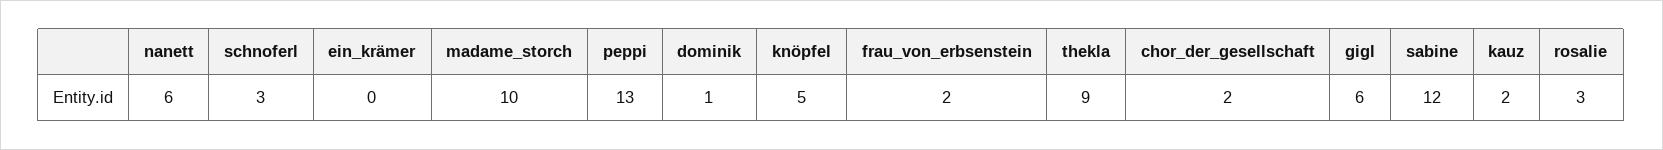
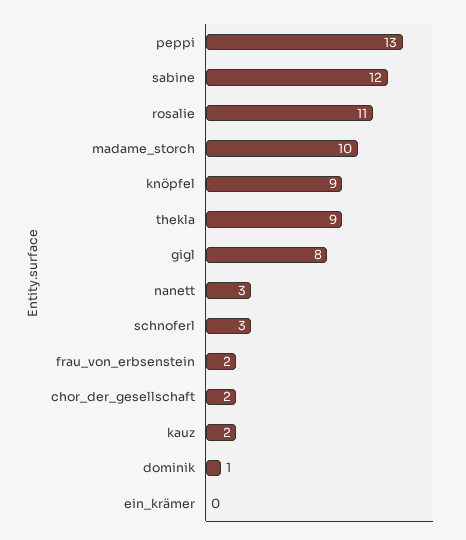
  {
-   "nanett": 6,
+   "nanett": 3,
    "schnoferl": 3,
    "ein_krämer": 0,
    "madame_storch": 10,
    "peppi": 13,
    "dominik": 1,
-   "knöpfel": 5,
+   "knöpfel": 9,
    "frau_von_erbsenstein": 2,
    "thekla": 9,
    "chor_der_gesellschaft": 2,
-   "gigl": 6,
+   "gigl": 8,
    "sabine": 12,
    "kauz": 2,
-   "rosalie": 3
+   "rosalie": 11
  }

